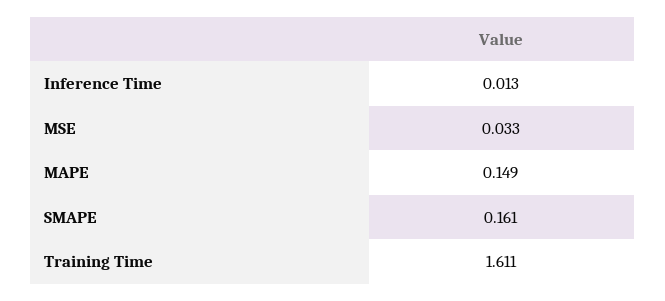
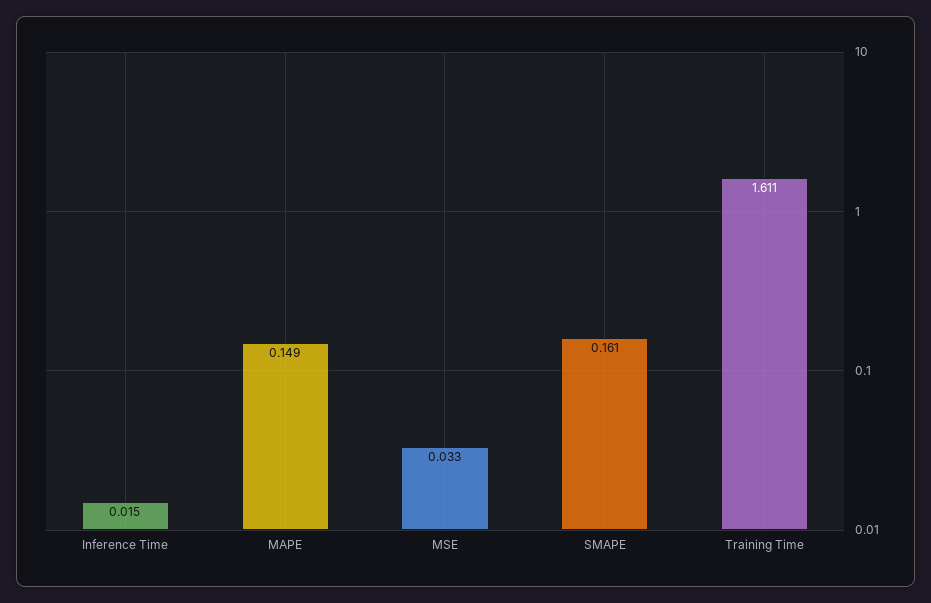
  {
-   "Inference Time": 0.013,
+   "Inference Time": 0.015,
    "MSE": 0.033,
    "MAPE": 0.149,
    "SMAPE": 0.161,
    "Training Time": 1.611
  }

